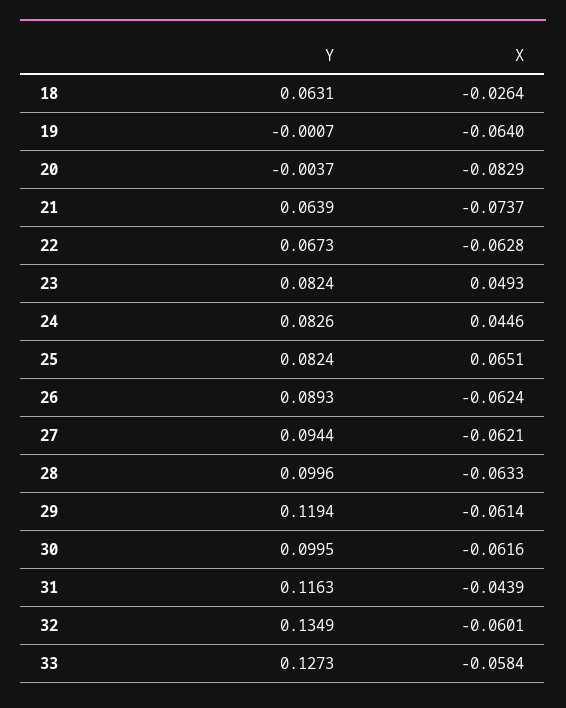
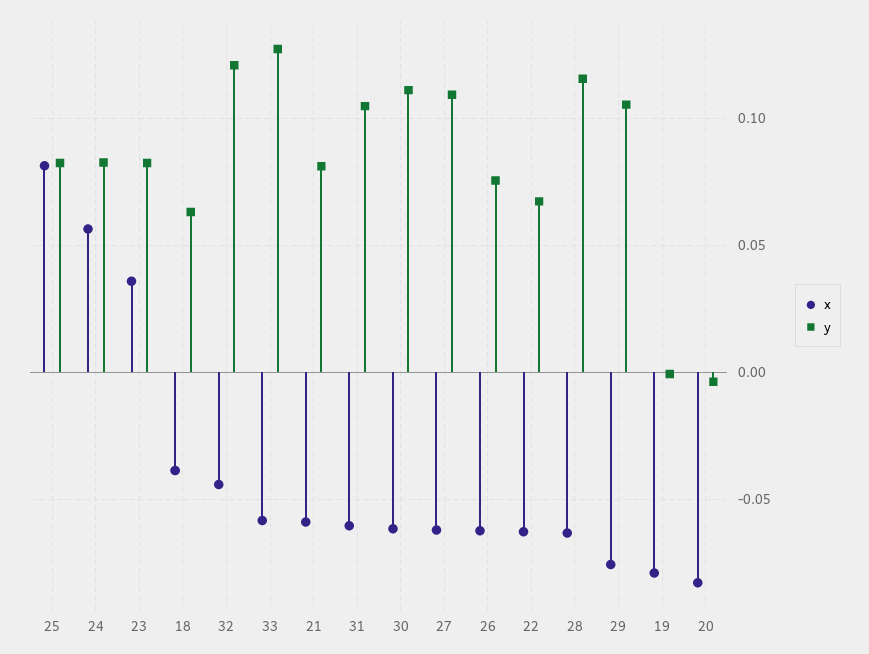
  {
    "Y": {
      "18": 0.0631,
      "19": -0.0007,
      "20": -0.0037,
-     "21": 0.0639,
+     "21": 0.08,
      "22": 0.0673,
      "23": 0.0824,
      "24": 0.0826,
      "25": 0.0824,
-     "26": 0.0893,
+     "26": 0.075,
-     "27": 0.0944,
+     "27": 0.11,
-     "28": 0.0996,
+     "28": 0.115,
-     "29": 0.1194,
+     "29": 0.105,
-     "30": 0.0995,
+     "30": 0.11,
-     "31": 0.1163,
+     "31": 0.105,
-     "32": 0.1349,
+     "32": 0.12,
      "33": 0.1273
    },
    "X": {
-     "18": -0.0264,
+     "18": -0.04,
-     "19": -0.064,
+     "19": -0.08,
      "20": -0.0829,
-     "21": -0.0737,
+     "21": -0.06,
      "22": -0.0628,
-     "23": 0.0493,
+     "23": 0.035,
-     "24": 0.0446,
+     "24": 0.055,
-     "25": 0.0651,
+     "25": 0.08,
      "26": -0.0624,
      "27": -0.0621,
      "28": -0.0633,
-     "29": -0.0614,
+     "29": -0.075,
      "30": -0.0616,
-     "31": -0.0439,
+     "31": -0.06,
-     "32": -0.0601,
+     "32": -0.045,
      "33": -0.0584
    }
  }

